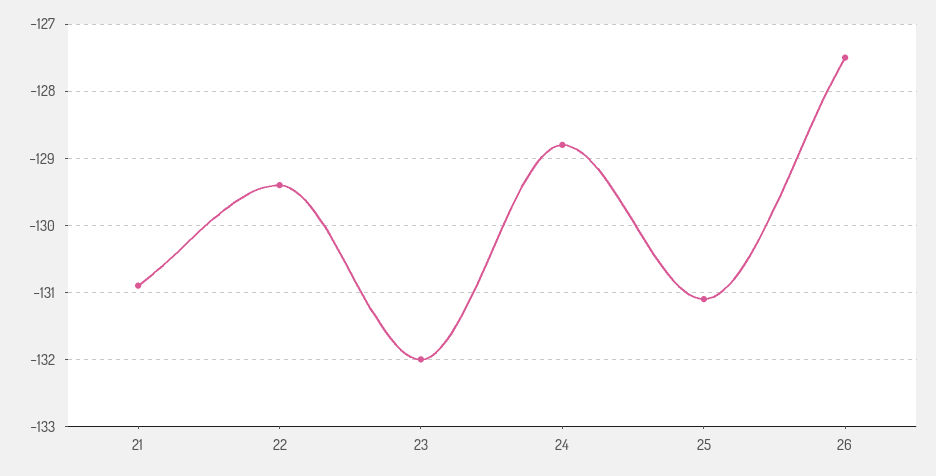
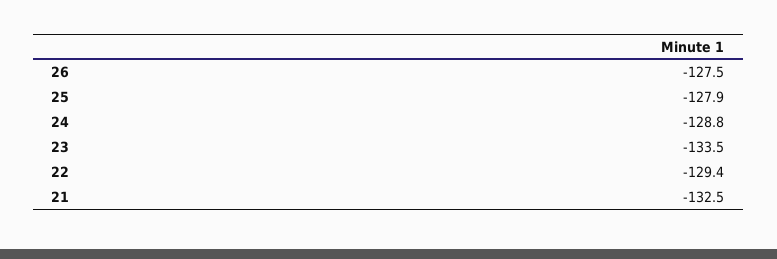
  {
-   "21": -130.9,
+   "21": -132.5,
    "22": -129.4,
-   "23": -132,
+   "23": -133.5,
    "24": -128.8,
-   "25": -131.1,
+   "25": -127.9,
    "26": -127.5
  }

